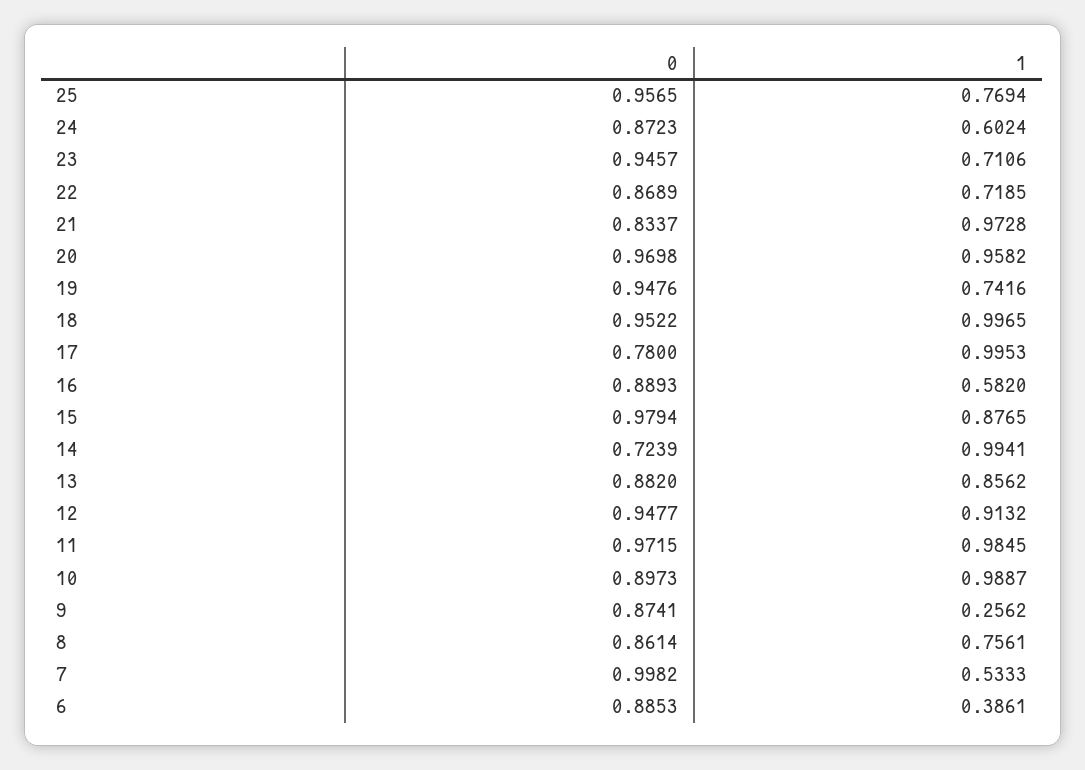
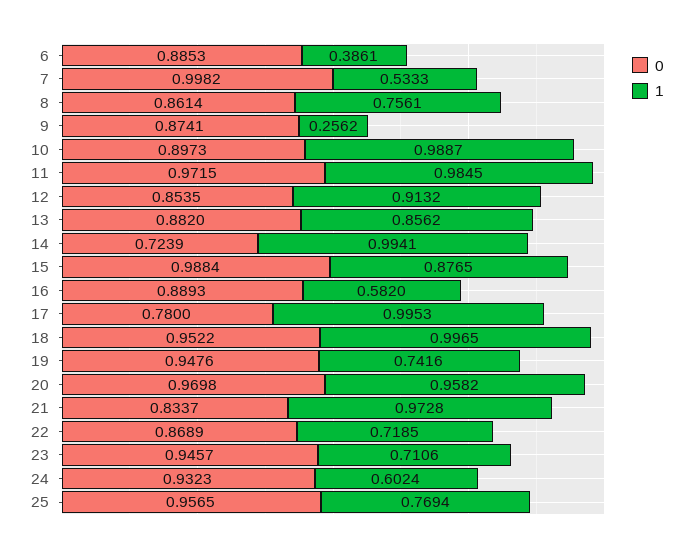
  {
    "0": {
      "25": 0.9565,
-     "24": 0.8723,
+     "24": 0.9323,
      "23": 0.9457,
      "22": 0.8689,
      "21": 0.8337,
      "20": 0.9698,
      "19": 0.9476,
      "18": 0.9522,
      "17": 0.78,
      "16": 0.8893,
-     "15": 0.9794,
+     "15": 0.9884,
      "14": 0.7239,
      "13": 0.882,
-     "12": 0.9477,
+     "12": 0.8535,
      "11": 0.9715,
      "10": 0.8973,
      "9": 0.8741,
      "8": 0.8614,
      "7": 0.9982,
      "6": 0.8853
    },
    "1": {
      "25": 0.7694,
      "24": 0.6024,
      "23": 0.7106,
      "22": 0.7185,
      "21": 0.9728,
      "20": 0.9582,
      "19": 0.7416,
      "18": 0.9965,
      "17": 0.9953,
      "16": 0.582,
      "15": 0.8765,
      "14": 0.9941,
      "13": 0.8562,
      "12": 0.9132,
      "11": 0.9845,
      "10": 0.9887,
      "9": 0.2562,
      "8": 0.7561,
      "7": 0.5333,
      "6": 0.3861
    }
  }

